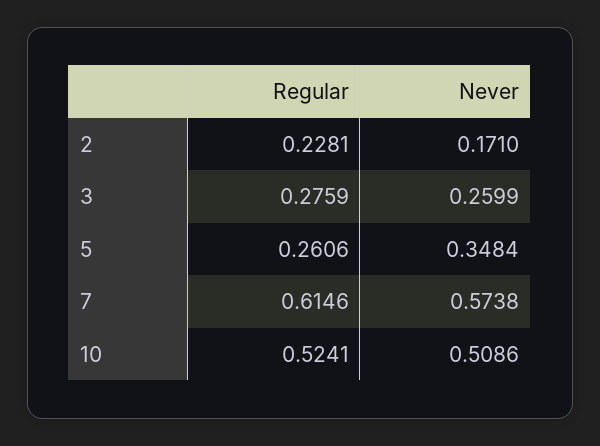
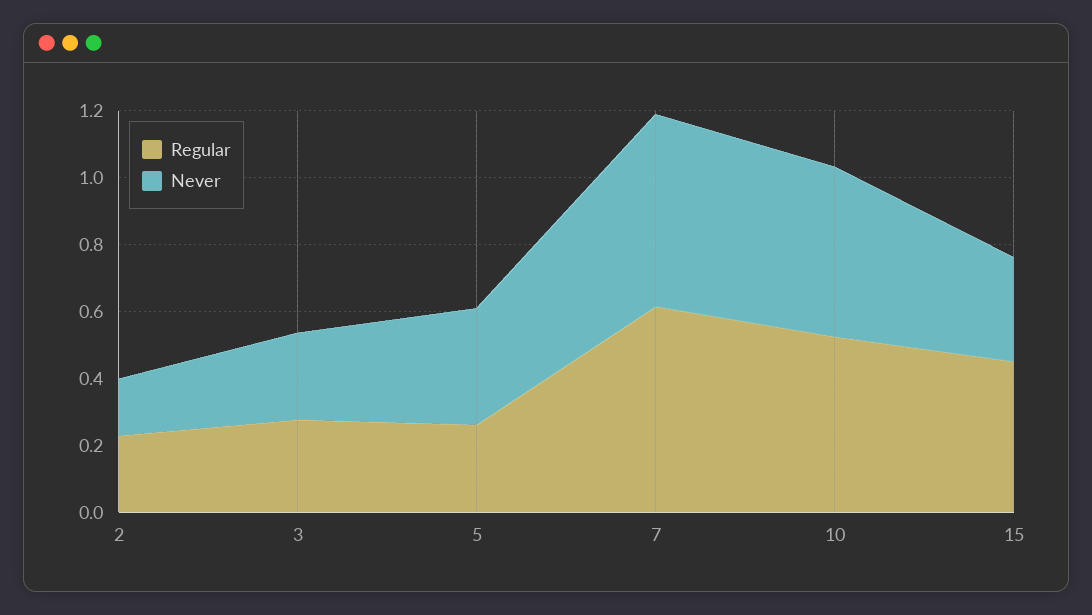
  {
    "Regular": {
      "2": 0.2281,
      "3": 0.2759,
      "5": 0.2606,
      "7": 0.6146,
-     "10": 0.5241
+     "10": 0.5241,
+     "15": 0.45
    },
    "Never": {
      "2": 0.171,
      "3": 0.2599,
      "5": 0.3484,
      "7": 0.5738,
-     "10": 0.5086
+     "10": 0.5086,
+     "15": 0.3
    }
  }

